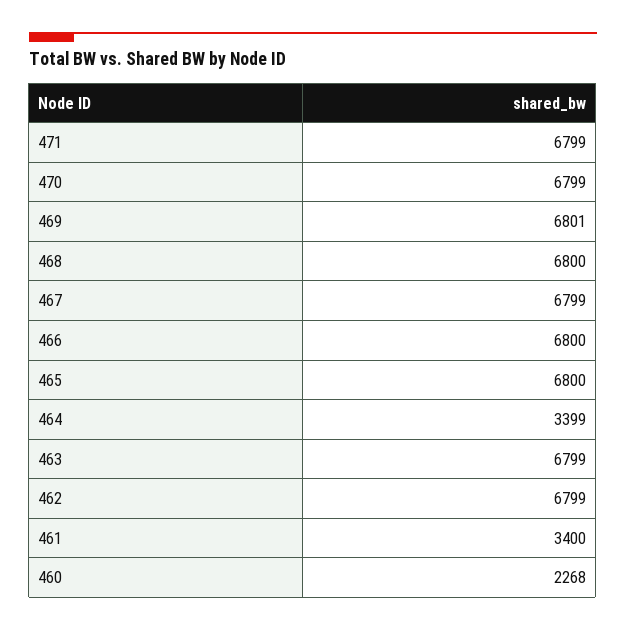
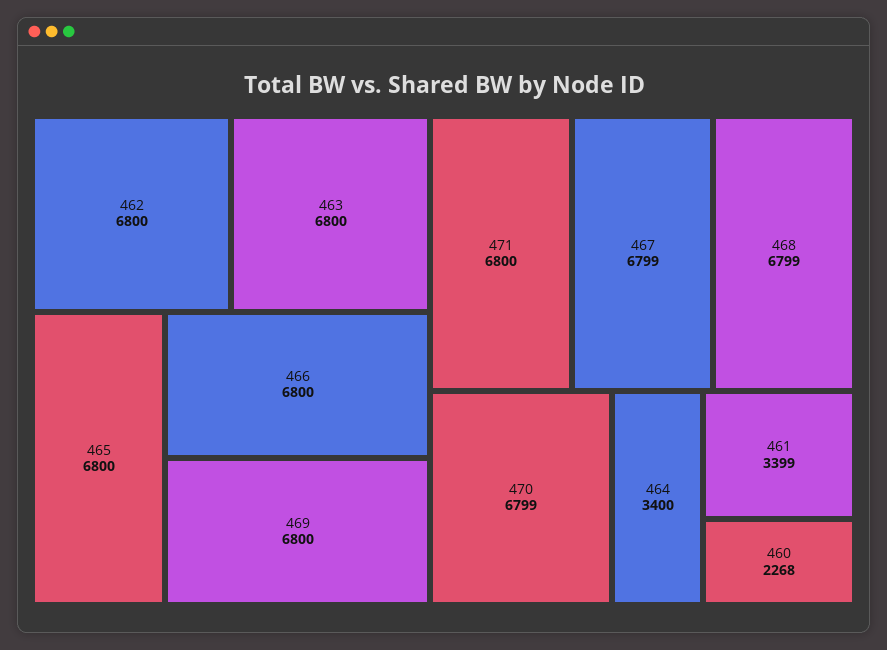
  {
-   "471": 6799,
+   "471": 6800,
    "470": 6799,
-   "469": 6801,
+   "469": 6800,
-   "468": 6800,
+   "468": 6799,
    "467": 6799,
    "466": 6800,
    "465": 6800,
-   "464": 3399,
+   "464": 3400,
-   "463": 6799,
+   "463": 6800,
-   "462": 6799,
+   "462": 6800,
-   "461": 3400,
+   "461": 3399,
    "460": 2268
  }

